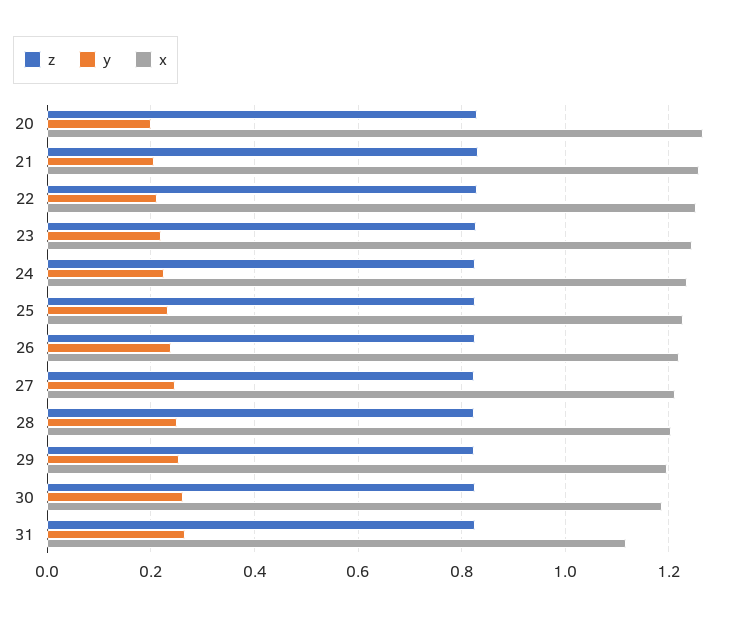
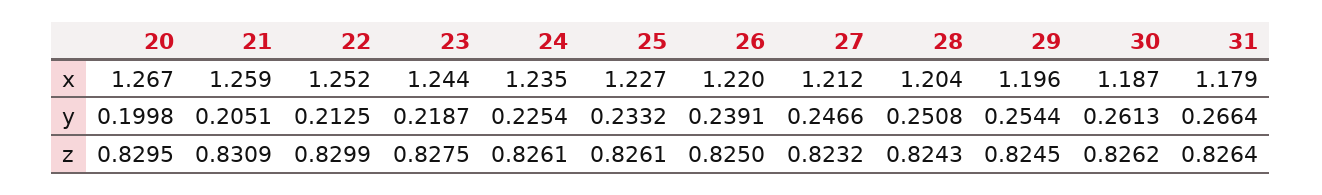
  {
    "z": {
      "20": 0.8295,
      "21": 0.8309,
      "22": 0.8299,
      "23": 0.8275,
      "24": 0.8261,
      "25": 0.8261,
      "26": 0.825,
      "27": 0.8232,
      "28": 0.8243,
      "29": 0.8245,
      "30": 0.8262,
      "31": 0.8264
    },
    "y": {
      "20": 0.1998,
      "21": 0.2051,
      "22": 0.2125,
      "23": 0.2187,
      "24": 0.2254,
      "25": 0.2332,
      "26": 0.2391,
      "27": 0.2466,
      "28": 0.2508,
      "29": 0.2544,
      "30": 0.2613,
      "31": 0.2664
    },
    "x": {
      "20": 1.267,
      "21": 1.259,
      "22": 1.252,
      "23": 1.244,
      "24": 1.235,
      "25": 1.227,
      "26": 1.22,
      "27": 1.212,
      "28": 1.204,
      "29": 1.196,
      "30": 1.187,
-     "31": 1.12
+     "31": 1.179
    }
  }

